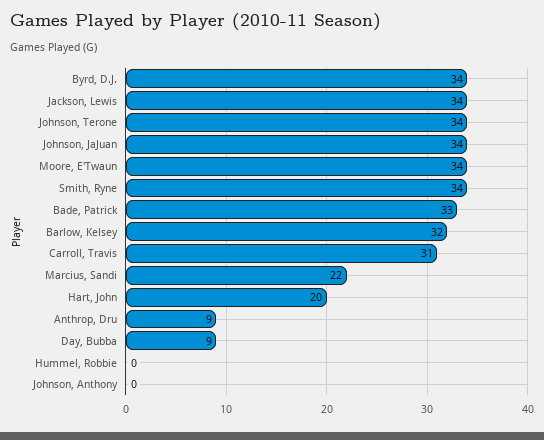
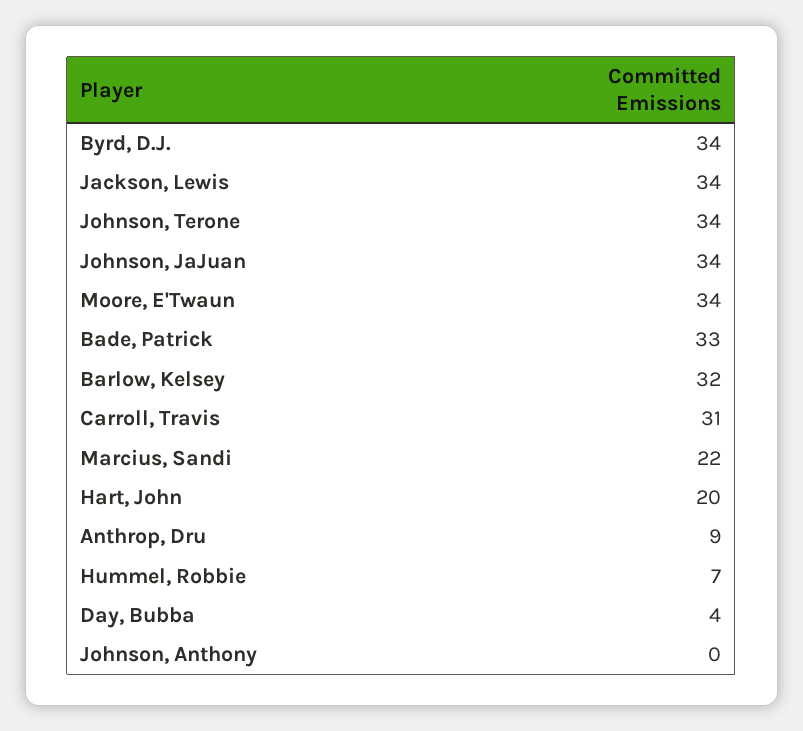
  {
    "Byrd, D.J.": 34,
    "Jackson, Lewis": 34,
    "Johnson, Terone": 34,
    "Johnson, JaJuan": 34,
    "Moore, E'Twaun": 34,
-   "Smith, Ryne": 34,
    "Bade, Patrick": 33,
    "Barlow, Kelsey": 32,
    "Carroll, Travis": 31,
    "Marcius, Sandi": 22,
    "Hart, John": 20,
    "Anthrop, Dru": 9,
-   "Day, Bubba": 9,
+   "Day, Bubba": 4,
-   "Hummel, Robbie": 0,
+   "Hummel, Robbie": 7,
    "Johnson, Anthony": 0
  }

